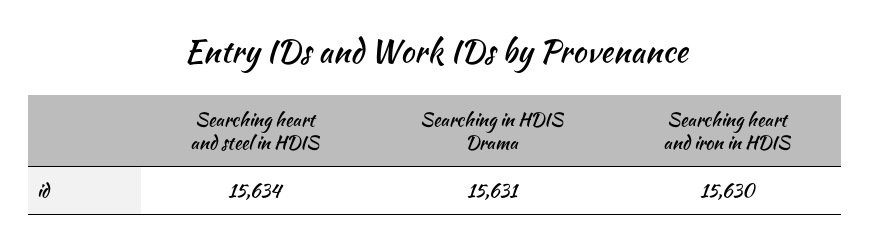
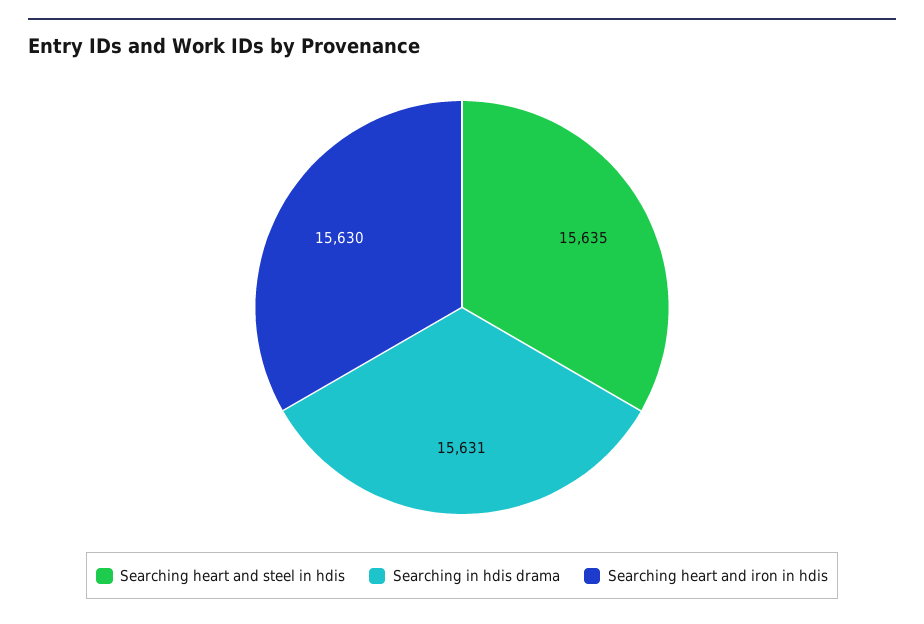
  {
-   "Searching heart and steel in HDIS": 15634,
+   "Searching heart and steel in HDIS": 15635,
    "Searching in HDIS Drama": 15631,
    "Searching heart and iron in HDIS": 15630
  }

